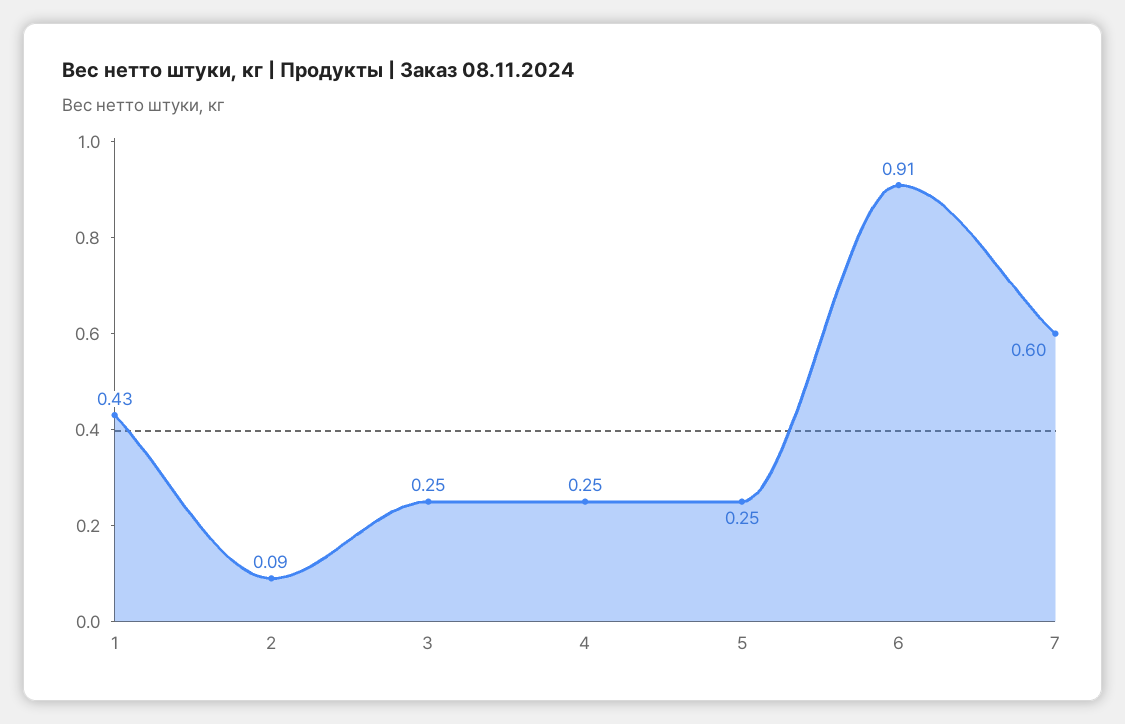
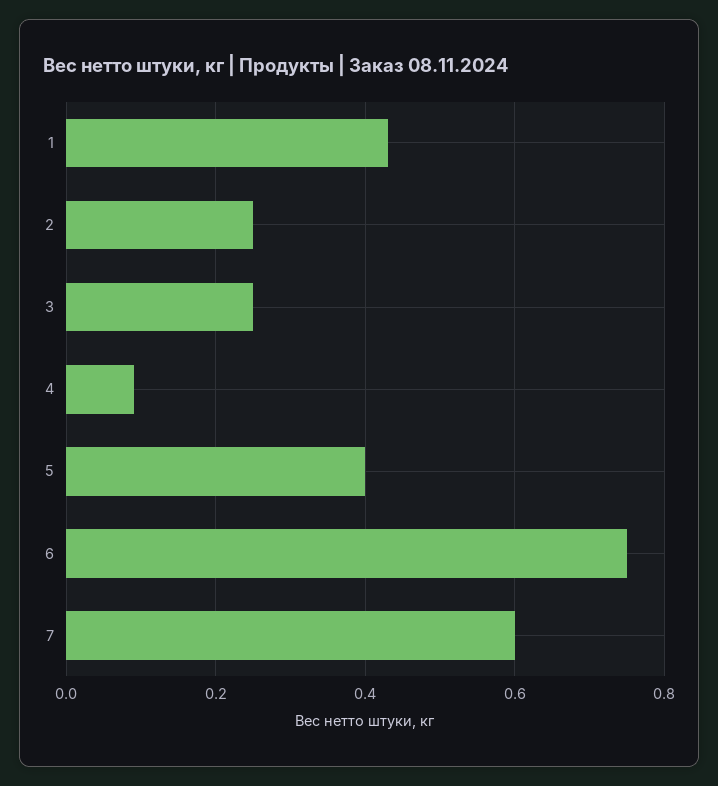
  {
    "1": 0.43,
-   "2": 0.09,
+   "2": 0.25,
    "3": 0.25,
-   "4": 0.25,
+   "4": 0.1,
-   "5": 0.25,
+   "5": 0.4,
-   "6": 0.91,
+   "6": 0.75,
    "7": 0.6
  }

